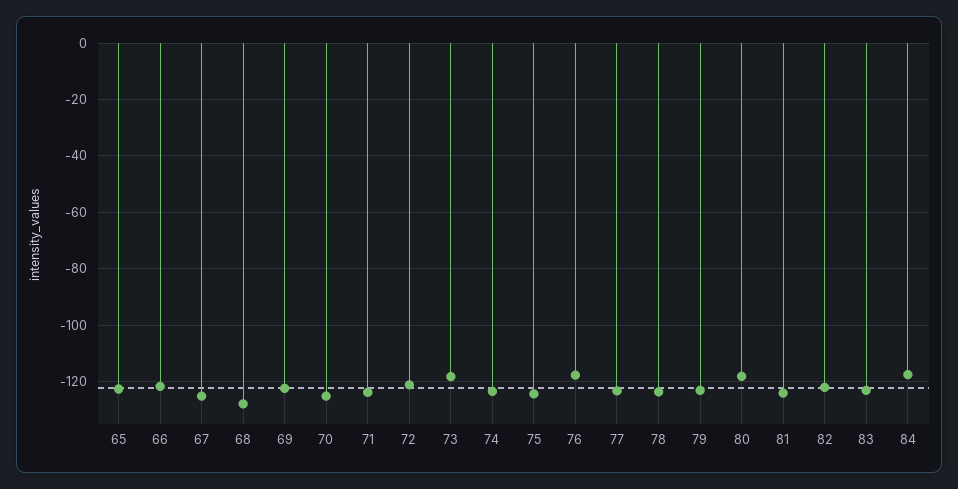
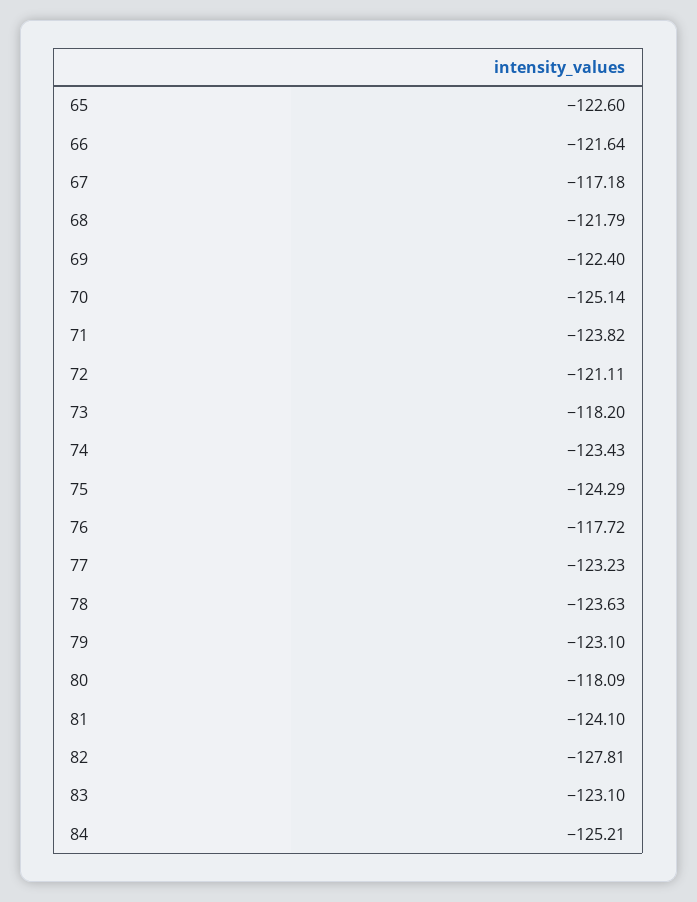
  {
    "65": -122.6,
    "66": -121.64,
-   "67": -125,
+   "67": -117.18,
-   "68": -127.5,
+   "68": -121.79,
    "69": -122.4,
    "70": -125.14,
    "71": -123.82,
    "72": -121.11,
    "73": -118.2,
    "74": -123.43,
    "75": -124.29,
    "76": -117.72,
    "77": -123.23,
    "78": -123.63,
    "79": -123.1,
    "80": -118.09,
    "81": -124.1,
-   "82": -122.5,
+   "82": -127.81,
    "83": -123.1,
-   "84": -117.5
+   "84": -125.21
  }

